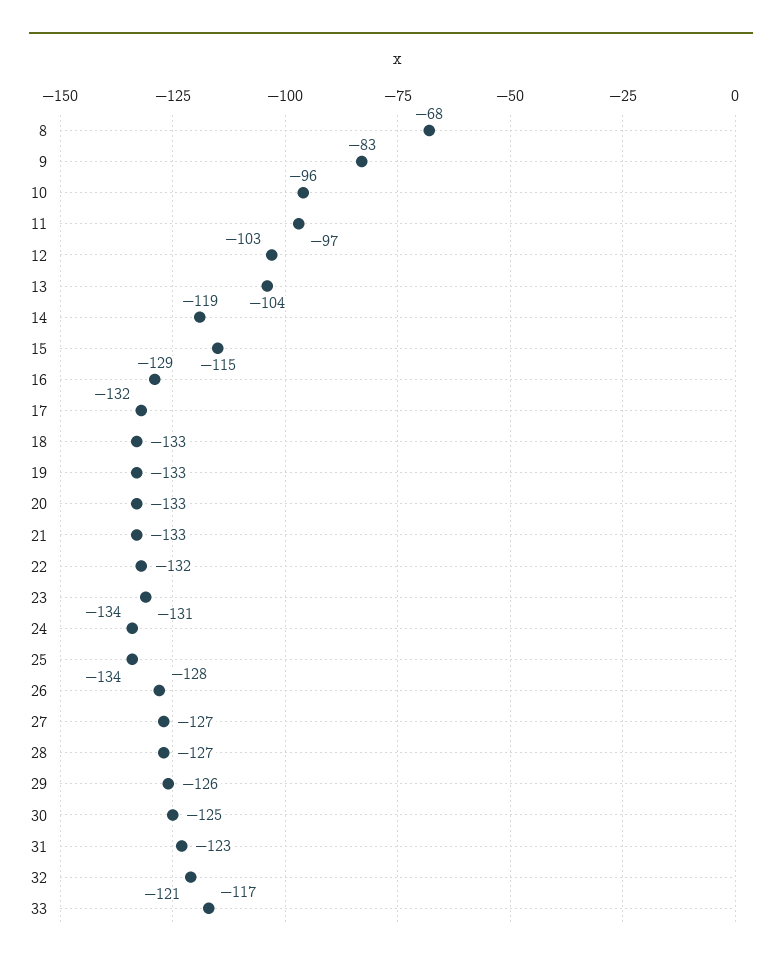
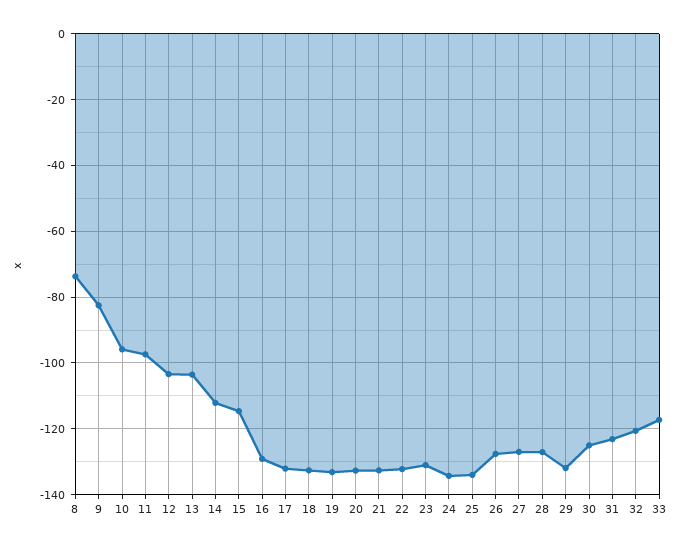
  {
-   "8": -68,
+   "8": -74,
    "9": -83,
    "10": -96,
    "11": -97,
    "12": -103,
    "13": -104,
-   "14": -119,
+   "14": -112,
    "15": -115,
    "16": -129,
    "17": -132,
    "18": -133,
    "19": -133,
    "20": -133,
    "21": -133,
    "22": -132,
    "23": -131,
    "24": -134,
    "25": -134,
    "26": -128,
    "27": -127,
    "28": -127,
-   "29": -126,
+   "29": -132,
    "30": -125,
    "31": -123,
    "32": -121,
    "33": -117
  }

